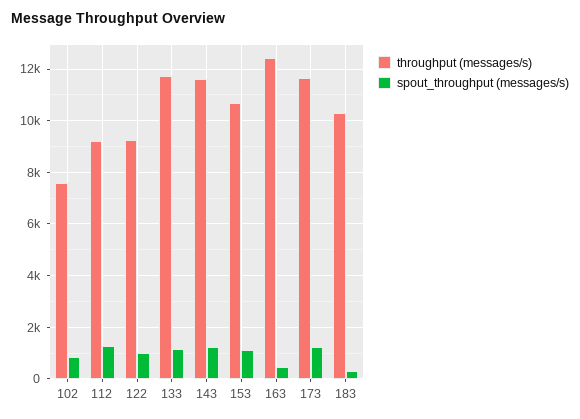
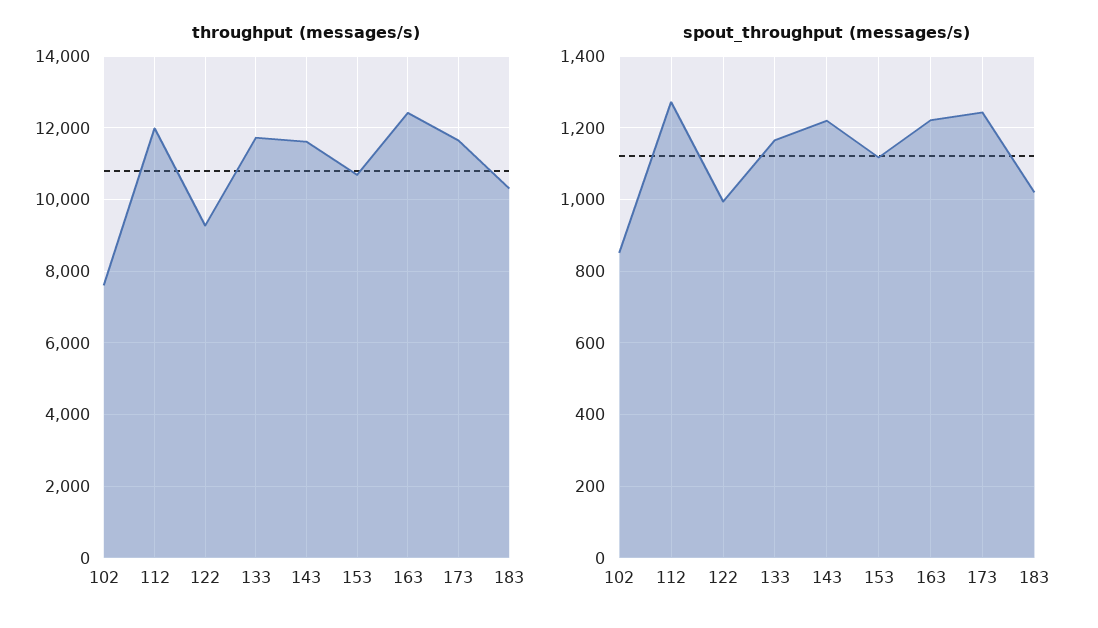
  {
    "throughput (messages/s)": {
      "102": 7600,
-     "112": 9250,
+     "112": 12000,
      "122": 9200,
      "133": 11800,
      "143": 11600,
      "153": 10600,
      "163": 12400,
      "173": 11600,
      "183": 10400
    },
    "spout_throughput (messages/s)": {
      "102": 860,
      "112": 1280,
      "122": 1000,
      "133": 1160,
      "143": 1220,
      "153": 1120,
-     "163": 500,
+     "163": 1220,
      "173": 1240,
-     "183": 250
+     "183": 1020
    }
  }

